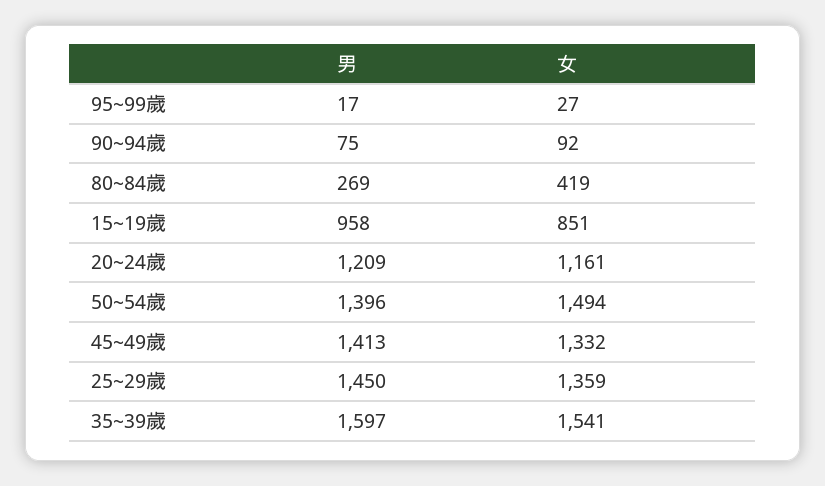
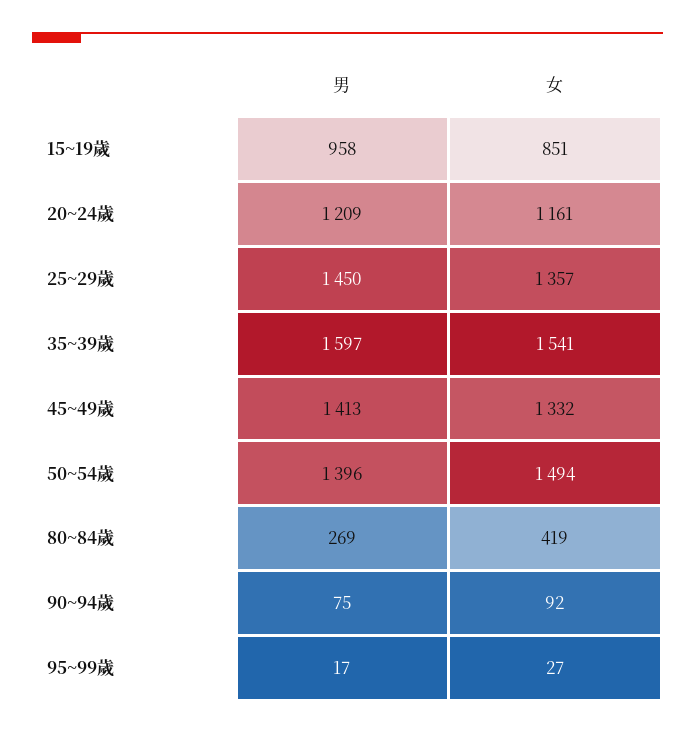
  {
    "男": {
      "95~99歲": 17,
      "90~94歲": 75,
      "80~84歲": 269,
      "15~19歲": 958,
      "20~24歲": 1209,
      "50~54歲": 1396,
      "45~49歲": 1413,
      "25~29歲": 1450,
      "35~39歲": 1597
    },
    "女": {
      "95~99歲": 27,
      "90~94歲": 92,
      "80~84歲": 419,
      "15~19歲": 851,
      "20~24歲": 1161,
      "50~54歲": 1494,
      "45~49歲": 1332,
-     "25~29歲": 1359,
+     "25~29歲": 1357,
      "35~39歲": 1541
    }
  }

